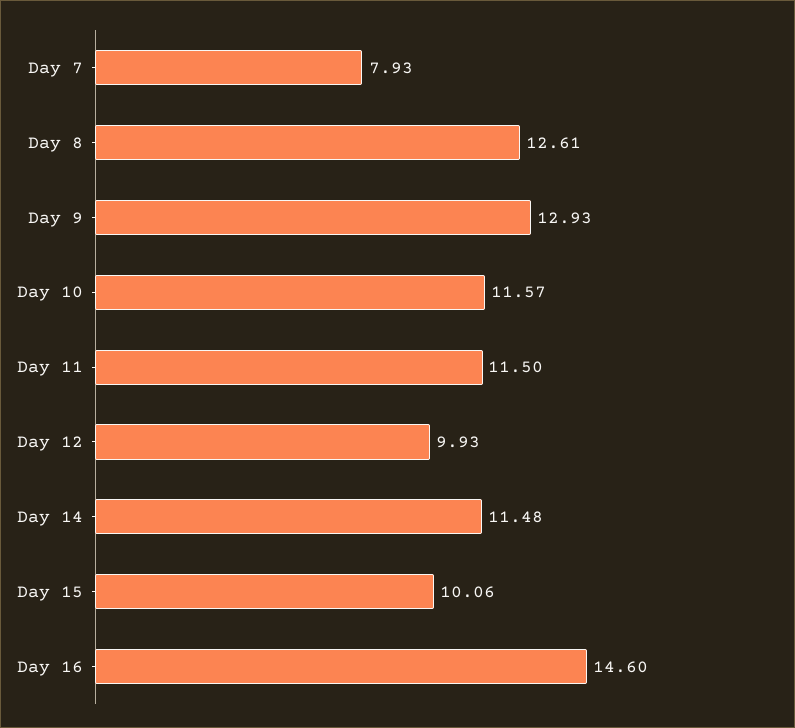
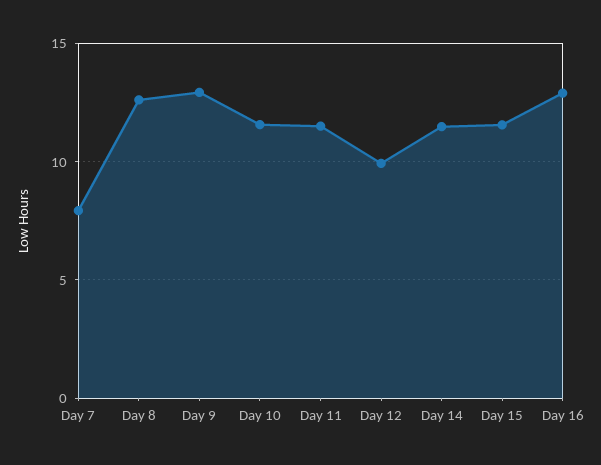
  {
    "Day 7": 7.93,
    "Day 8": 12.61,
    "Day 9": 12.93,
    "Day 10": 11.57,
    "Day 11": 11.5,
    "Day 12": 9.93,
    "Day 14": 11.48,
-   "Day 15": 10.06,
+   "Day 15": 11.5,
-   "Day 16": 14.6
+   "Day 16": 13
  }

